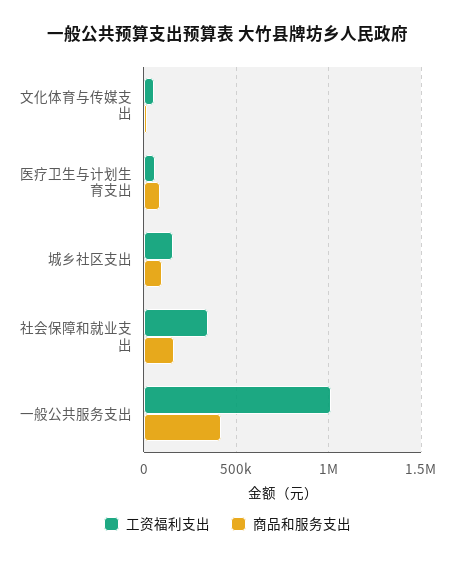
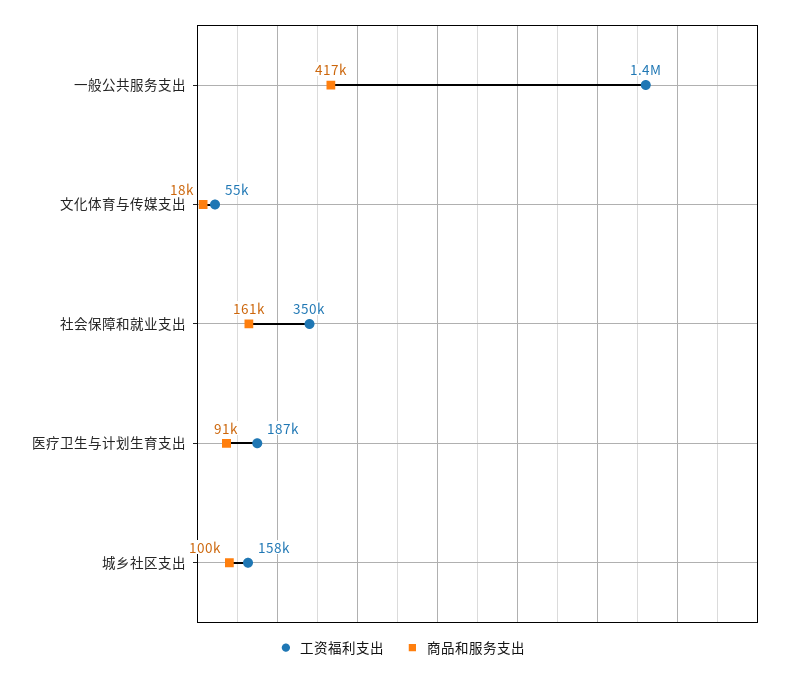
  {
    "工资福利支出": {
      "文化体育与传媒支出": 55000,
-     "医疗卫生与计划生育支出": 50000,
+     "医疗卫生与计划生育支出": 187000,
      "城乡社区支出": 158000,
      "社会保障和就业支出": 350000,
-     "一般公共服务支出": 1000000
+     "一般公共服务支出": 1400000
    },
    "商品和服务支出": {
      "文化体育与传媒支出": 18000,
      "医疗卫生与计划生育支出": 91000,
      "城乡社区支出": 100000,
      "社会保障和就业支出": 161000,
      "一般公共服务支出": 417000
    }
  }

